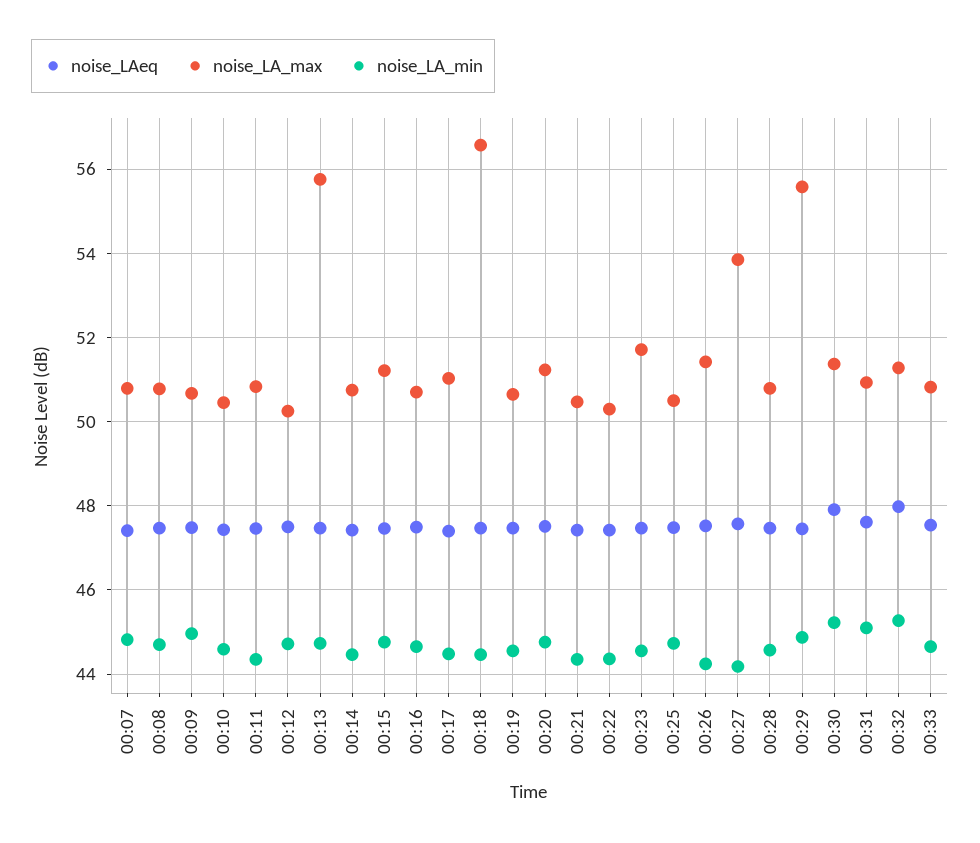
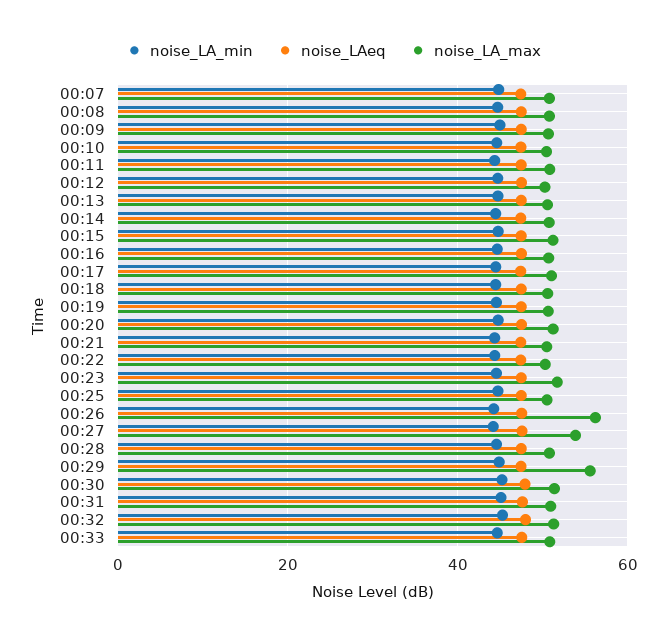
  {
    "noise_LAeq": {
      "00:07": 47.4,
      "00:08": 47.4,
      "00:09": 47.4,
      "00:10": 47.4,
      "00:11": 47.4,
      "00:12": 47.6,
      "00:13": 47.4,
      "00:14": 47.4,
      "00:15": 47.4,
      "00:16": 47.4,
      "00:17": 47.4,
      "00:18": 47.4,
      "00:19": 47.4,
      "00:20": 47.6,
      "00:21": 47.4,
      "00:22": 47.4,
      "00:23": 47.4,
      "00:25": 47.4,
      "00:26": 47.6,
      "00:27": 47.6,
      "00:28": 47.4,
      "00:29": 47.4,
      "00:30": 48,
      "00:31": 47.6,
      "00:32": 48,
      "00:33": 47.6
    },
    "noise_LA_max": {
      "00:07": 50.8,
      "00:08": 50.8,
      "00:09": 50.6,
      "00:10": 50.4,
      "00:11": 50.8,
      "00:12": 50.2,
-     "00:13": 55.8,
+     "00:13": 50,
      "00:14": 50.8,
      "00:15": 51.2,
      "00:16": 50.8,
      "00:17": 51,
-     "00:18": 56.6,
+     "00:18": 50,
      "00:19": 50.6,
      "00:20": 51.2,
      "00:21": 50.4,
      "00:22": 50.4,
      "00:23": 51.8,
      "00:25": 50.6,
-     "00:26": 51.4,
+     "00:26": 56,
      "00:27": 53.8,
      "00:28": 50.8,
      "00:29": 55.6,
      "00:30": 51.4,
      "00:31": 51,
      "00:32": 51.2,
      "00:33": 50.8
    },
    "noise_LA_min": {
      "00:07": 44.8,
      "00:08": 44.8,
      "00:09": 45,
      "00:10": 44.6,
      "00:11": 44.4,
      "00:12": 44.8,
      "00:13": 44.8,
      "00:14": 44.4,
      "00:15": 44.8,
      "00:16": 44.6,
      "00:17": 44.4,
      "00:18": 44.4,
      "00:19": 44.6,
      "00:20": 44.8,
      "00:21": 44.4,
      "00:22": 44.4,
      "00:23": 44.6,
      "00:25": 44.8,
      "00:26": 44.2,
      "00:27": 44.2,
      "00:28": 44.6,
      "00:29": 44.8,
      "00:30": 45.2,
      "00:31": 45.2,
      "00:32": 45.2,
      "00:33": 44.6
    }
  }

